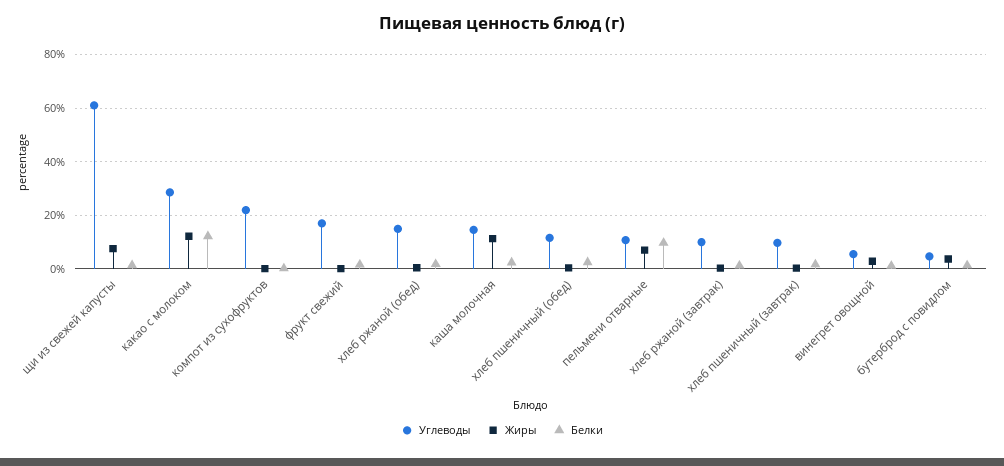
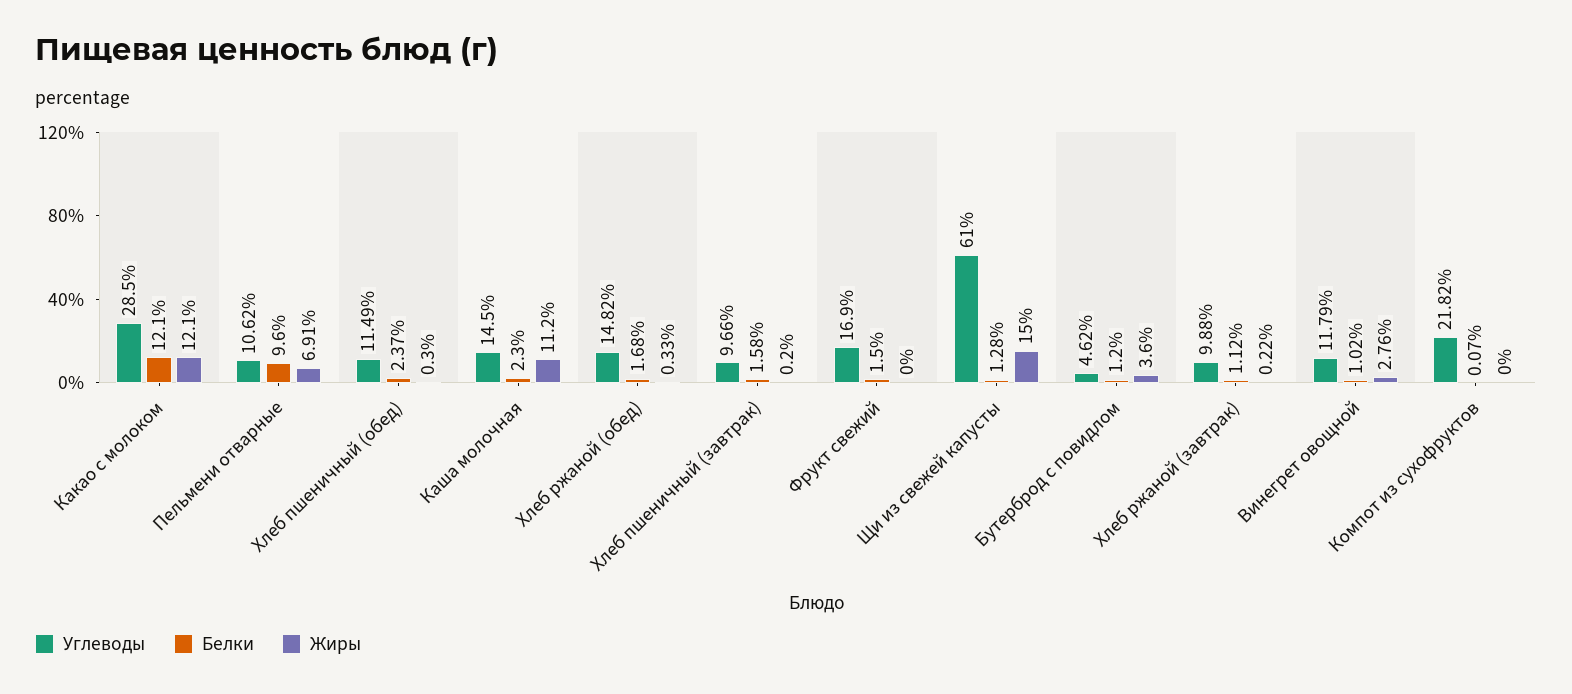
  {
    "Углеводы": {
      "щи из свежей капусты": 61,
      "какао с молоком": 28.5,
      "компот из сухофруктов": 21.82,
      "фрукт свежий": 16.9,
      "хлеб ржаной (обед)": 14.82,
      "каша молочная": 14.5,
      "хлеб пшеничный (обед)": 11.49,
      "пельмени отварные": 10.62,
      "хлеб ржаной (завтрак)": 9.88,
      "хлеб пшеничный (завтрак)": 9.66,
-     "винегрет овощной": 5,
+     "винегрет овощной": 11.79,
      "бутерброд с повидлом": 4.62
    },
    "Жиры": {
-     "щи из свежей капусты": 7.5,
+     "щи из свежей капусты": 15,
      "какао с молоком": 12.1,
      "компот из сухофруктов": 0,
      "фрукт свежий": 0,
      "хлеб ржаной (обед)": 0.33,
      "каша молочная": 11.2,
      "хлеб пшеничный (обед)": 0.3,
      "пельмени отварные": 6.91,
      "хлеб ржаной (завтрак)": 0.22,
      "хлеб пшеничный (завтрак)": 0.2,
      "винегрет овощной": 2.76,
      "бутерброд с повидлом": 3.6
    },
    "Белки": {
      "щи из свежей капусты": 1.28,
      "какао с молоком": 12.1,
      "компот из сухофруктов": 0.07,
      "фрукт свежий": 1.5,
      "хлеб ржаной (обед)": 1.68,
      "каша молочная": 2.3,
      "хлеб пшеничный (обед)": 2.37,
      "пельмени отварные": 9.6,
      "хлеб ржаной (завтрак)": 1.12,
      "хлеб пшеничный (завтрак)": 1.58,
      "винегрет овощной": 1.02,
      "бутерброд с повидлом": 1.2
    }
  }

